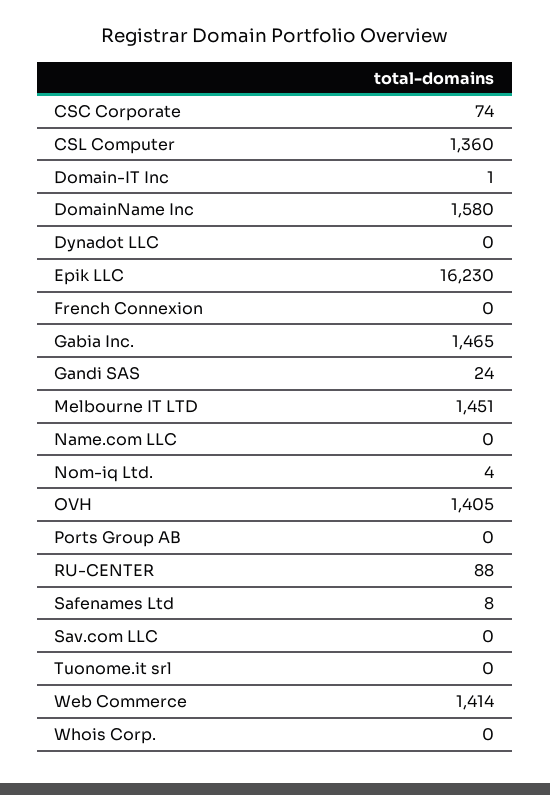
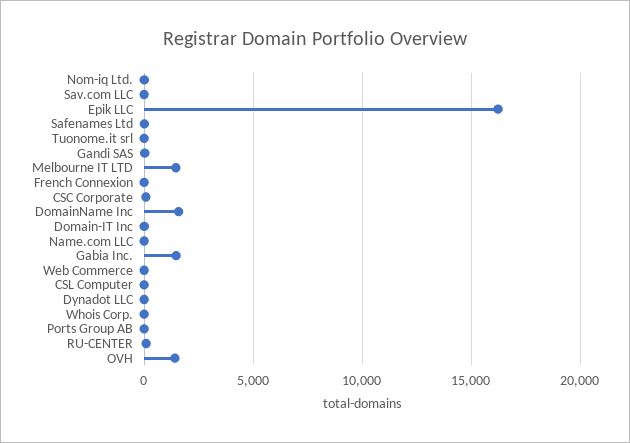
  {
    "CSC Corporate": 74,
-   "CSL Computer": 1360,
+   "CSL Computer": 0,
    "Domain-IT Inc": 1,
    "DomainName Inc": 1580,
    "Dynadot LLC": 0,
    "Epik LLC": 16230,
    "French Connexion": 0,
    "Gabia Inc.": 1465,
    "Gandi SAS": 24,
    "Melbourne IT LTD": 1451,
    "Name.com LLC": 0,
    "Nom-iq Ltd.": 4,
    "OVH": 1405,
    "Ports Group AB": 0,
    "RU-CENTER": 88,
    "Safenames Ltd": 8,
    "Sav.com LLC": 0,
    "Tuonome.it srl": 0,
-   "Web Commerce": 1414,
+   "Web Commerce": 0,
    "Whois Corp.": 0
  }

